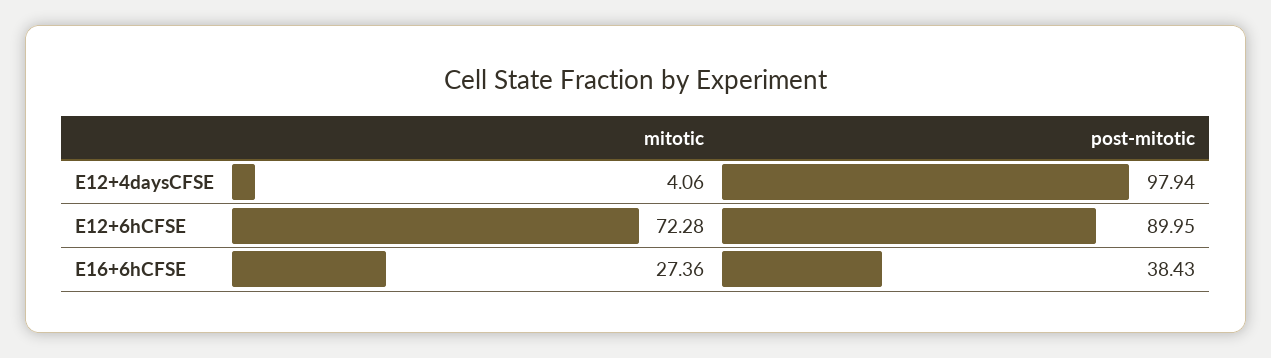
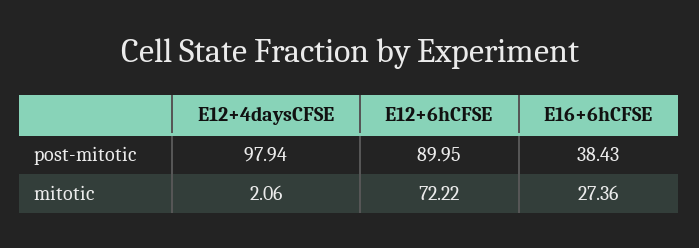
  {
    "mitotic": {
-     "E12+4daysCFSE": 4.06,
+     "E12+4daysCFSE": 2.06,
-     "E12+6hCFSE": 72.28,
+     "E12+6hCFSE": 72.22,
      "E16+6hCFSE": 27.36
    },
    "post-mitotic": {
      "E12+4daysCFSE": 97.94,
      "E12+6hCFSE": 89.95,
      "E16+6hCFSE": 38.43
    }
  }

